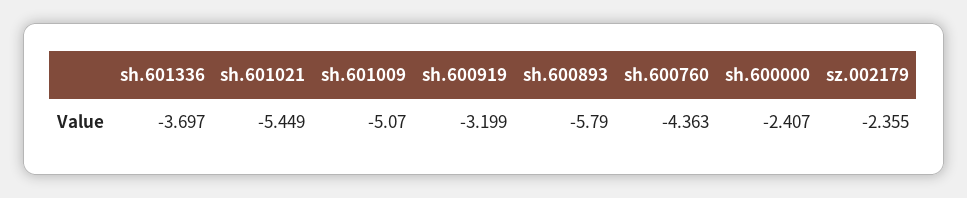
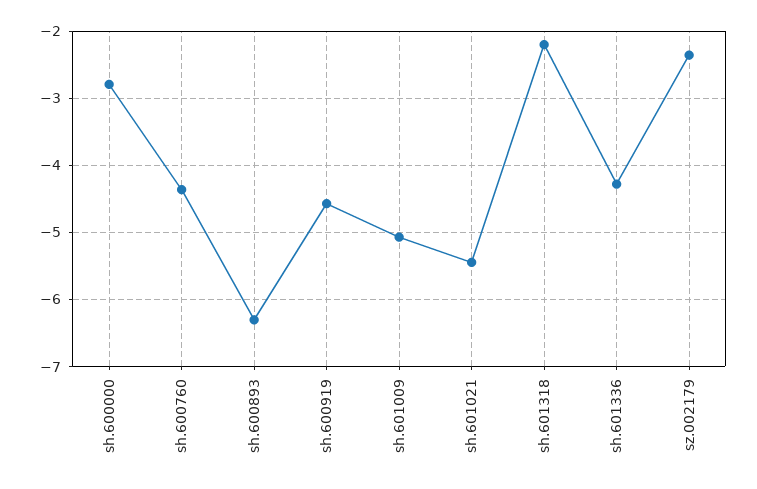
  {
-   "sh.601336": -3.697,
+   "sh.601336": -4.3,
    "sh.601021": -5.449,
    "sh.601009": -5.07,
-   "sh.600919": -3.199,
+   "sh.600919": -4.6,
-   "sh.600893": -5.79,
+   "sh.600893": -6.3,
    "sh.600760": -4.363,
-   "sh.600000": -2.407,
+   "sh.600000": -2.8,
-   "sz.002179": -2.355
+   "sz.002179": -2.355,
+   "sh.601318": -2.2
  }

